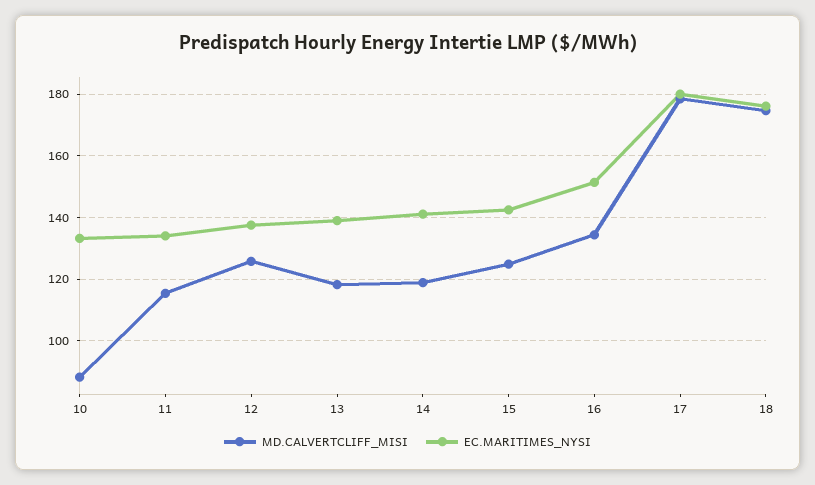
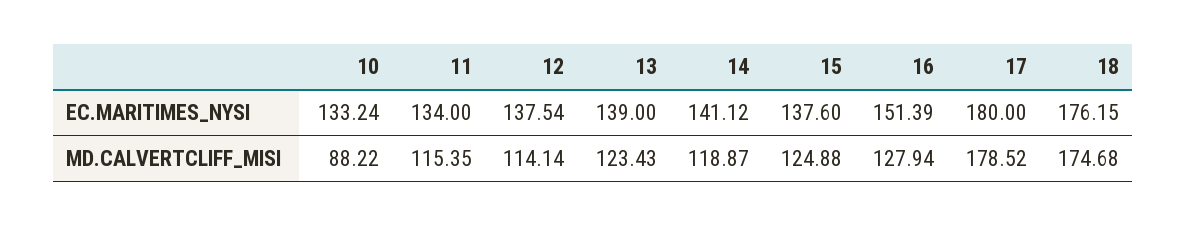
  {
    "MD.CALVERTCLIFF_MISI": {
      "10": 88.22,
      "11": 115.35,
-     "12": 126,
+     "12": 114.14,
-     "13": 118,
+     "13": 123.43,
      "14": 118.87,
      "15": 124.88,
-     "16": 134,
+     "16": 127.94,
      "17": 178.52,
      "18": 174.68
    },
    "EC.MARITIMES_NYSI": {
      "10": 133.24,
      "11": 134,
      "12": 137.54,
      "13": 139,
      "14": 141.12,
-     "15": 142,
+     "15": 137.6,
      "16": 151.39,
      "17": 180,
      "18": 176.15
    }
  }

